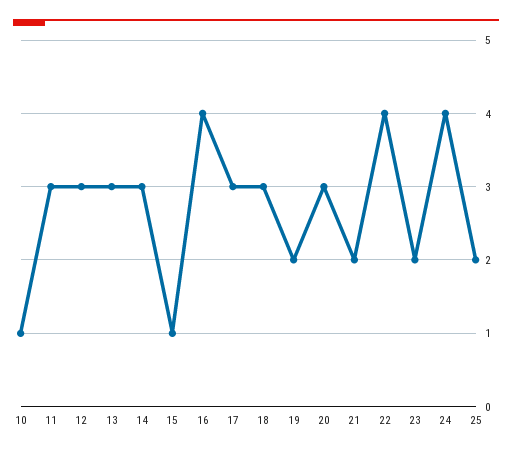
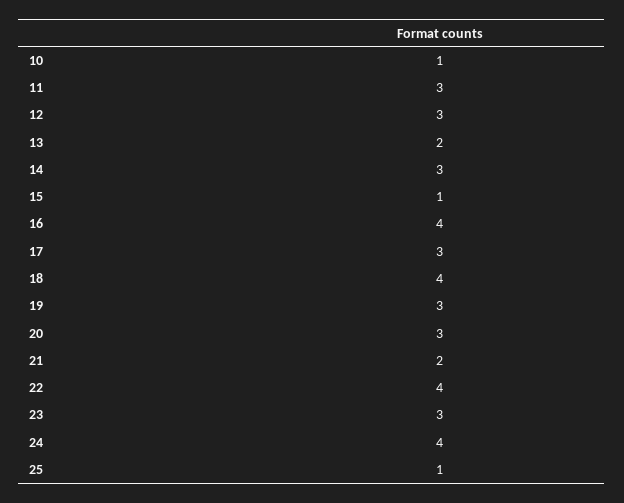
  {
    "10": 1,
    "11": 3,
    "12": 3,
-   "13": 3,
+   "13": 2,
    "14": 3,
    "15": 1,
    "16": 4,
    "17": 3,
-   "18": 3,
+   "18": 4,
-   "19": 2,
+   "19": 3,
    "20": 3,
    "21": 2,
    "22": 4,
-   "23": 2,
+   "23": 3,
    "24": 4,
-   "25": 2
+   "25": 1
  }

